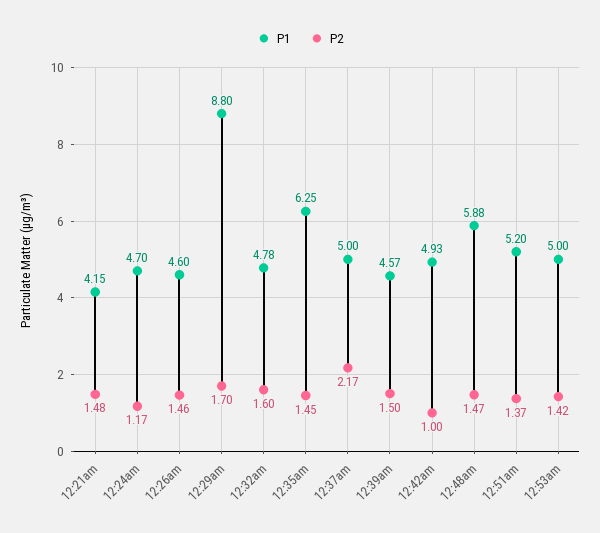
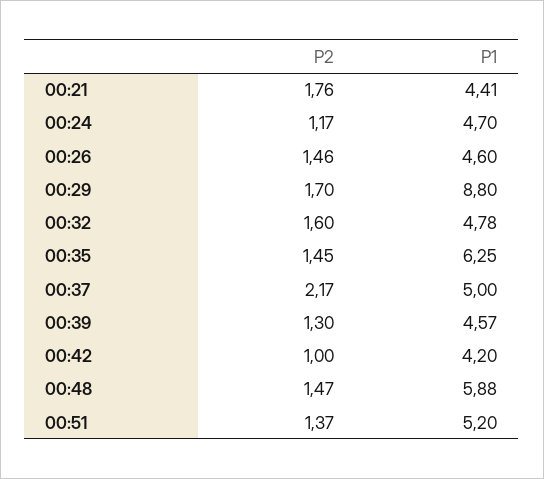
  {
    "P1": {
-     "12:21am": 4.15,
+     "12:21am": 4.41,
      "12:24am": 4.7,
      "12:26am": 4.6,
      "12:29am": 8.8,
      "12:32am": 4.78,
      "12:35am": 6.25,
      "12:37am": 5,
      "12:39am": 4.57,
-     "12:42am": 4.93,
+     "12:42am": 4.2,
      "12:48am": 5.88,
-     "12:51am": 5.2,
+     "12:51am": 5.2
-     "12:53am": 5
    },
    "P2": {
-     "12:21am": 1.48,
+     "12:21am": 1.76,
      "12:24am": 1.17,
      "12:26am": 1.46,
      "12:29am": 1.7,
      "12:32am": 1.6,
      "12:35am": 1.45,
      "12:37am": 2.17,
-     "12:39am": 1.5,
+     "12:39am": 1.3,
      "12:42am": 1,
      "12:48am": 1.47,
-     "12:51am": 1.37,
+     "12:51am": 1.37
-     "12:53am": 1.42
    }
  }

